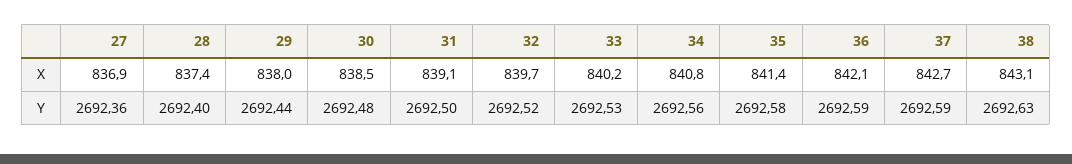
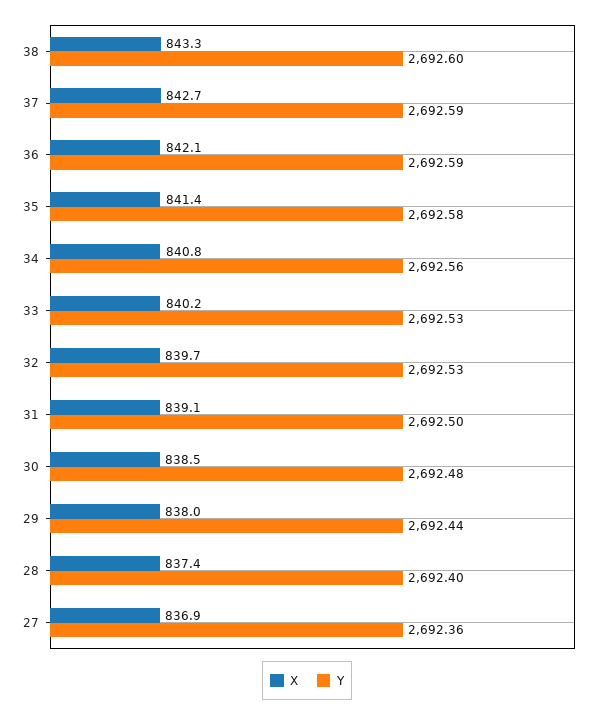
  {
    "X": {
      "27": 836.9,
      "28": 837.4,
      "29": 838,
      "30": 838.5,
      "31": 839.1,
      "32": 839.7,
      "33": 840.2,
      "34": 840.8,
      "35": 841.4,
      "36": 842.1,
      "37": 842.7,
-     "38": 843.1
+     "38": 843.3
    },
    "Y": {
      "27": 2692.36,
      "28": 2692.4,
      "29": 2692.44,
      "30": 2692.48,
      "31": 2692.5,
-     "32": 2692.52,
+     "32": 2692.53,
      "33": 2692.53,
      "34": 2692.56,
      "35": 2692.58,
      "36": 2692.59,
      "37": 2692.59,
-     "38": 2692.63
+     "38": 2692.6
    }
  }

